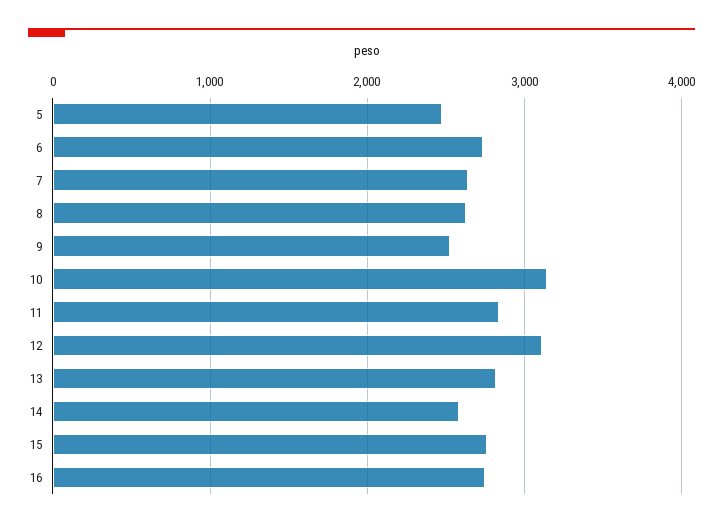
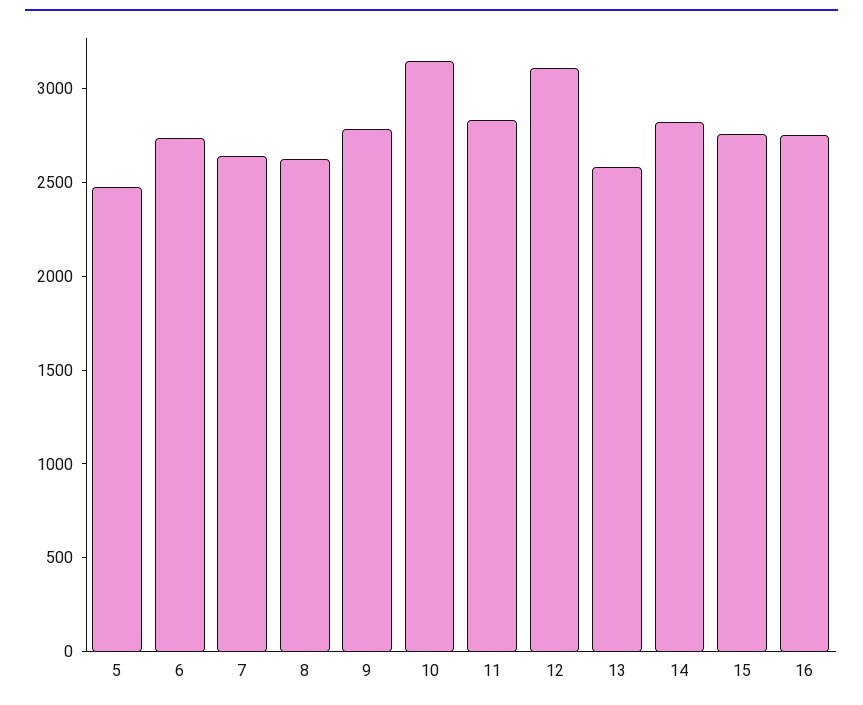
  {
    "5": 2500,
    "6": 2700,
    "7": 2600,
    "8": 2600,
-   "9": 2500,
+   "9": 2800,
    "10": 3100,
    "11": 2800,
    "12": 3100,
-   "13": 2800,
+   "13": 2600,
-   "14": 2600,
+   "14": 2800,
    "15": 2800,
    "16": 2800
  }

